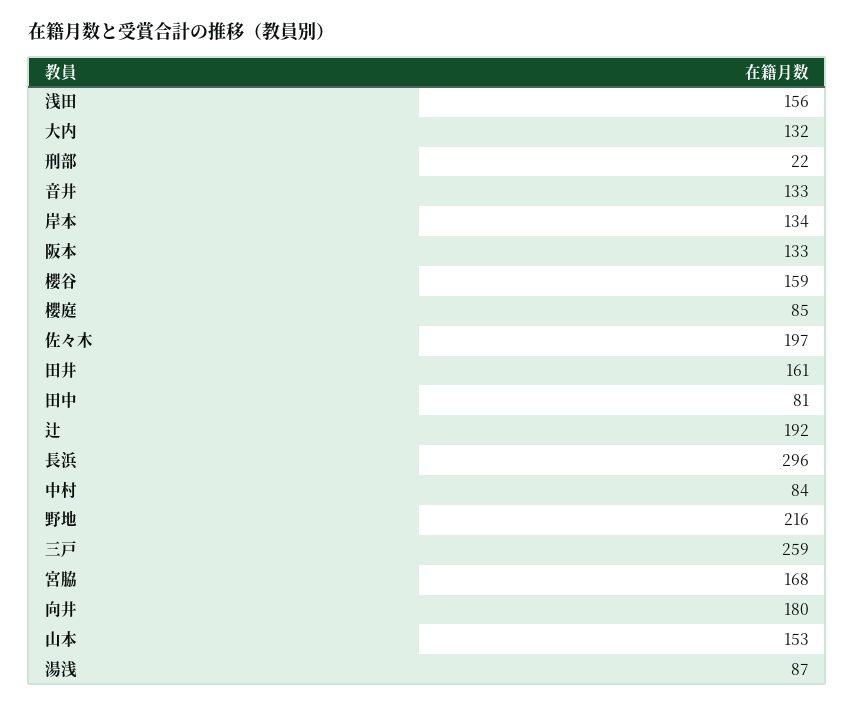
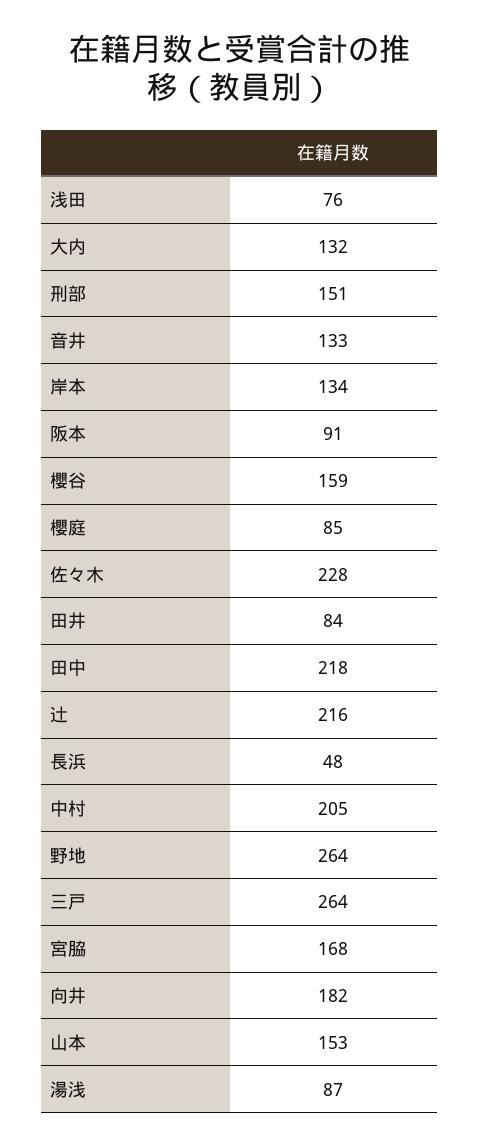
  {
-   "浅田": 156,
+   "浅田": 76,
    "大内": 132,
-   "刑部": 22,
+   "刑部": 151,
    "音井": 133,
    "岸本": 134,
-   "阪本": 133,
+   "阪本": 91,
    "櫻谷": 159,
    "櫻庭": 85,
-   "佐々木": 197,
+   "佐々木": 228,
-   "田井": 161,
+   "田井": 84,
-   "田中": 81,
+   "田中": 218,
-   "辻": 192,
+   "辻": 216,
-   "長浜": 296,
+   "長浜": 48,
-   "中村": 84,
+   "中村": 205,
-   "野地": 216,
+   "野地": 264,
-   "三戸": 259,
+   "三戸": 264,
    "宮脇": 168,
-   "向井": 180,
+   "向井": 182,
    "山本": 153,
    "湯浅": 87
  }

